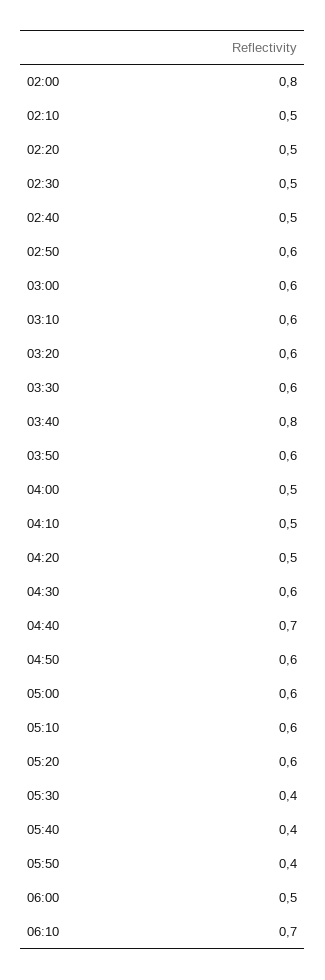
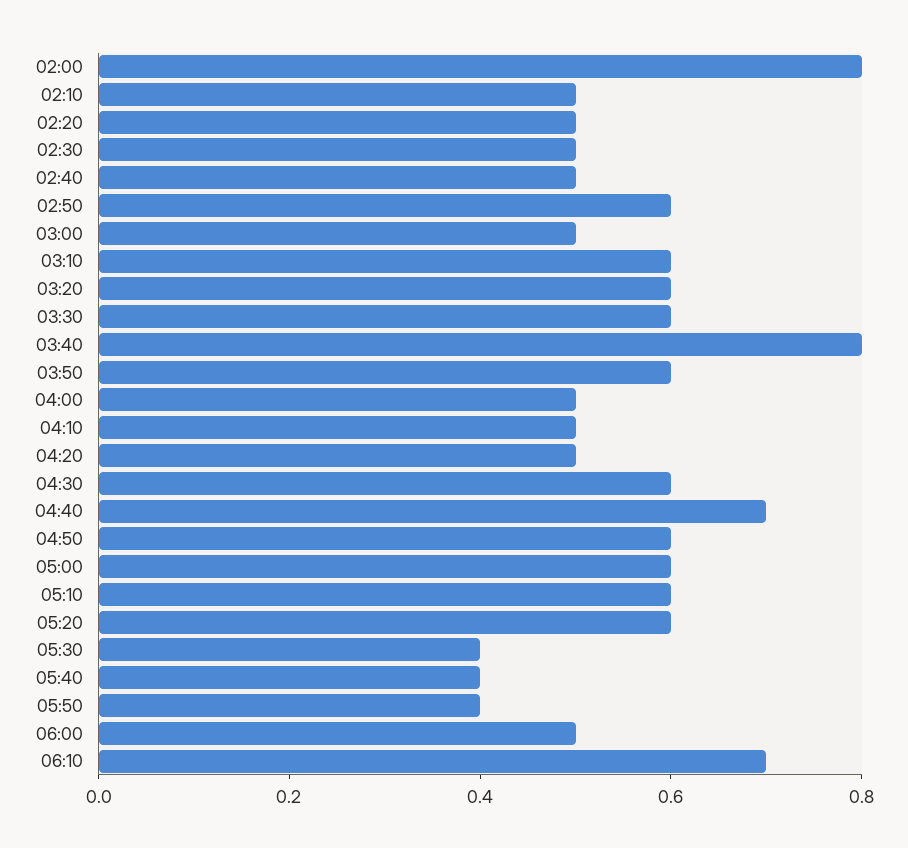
  {
    "02:00": 0.8,
    "02:10": 0.5,
    "02:20": 0.5,
    "02:30": 0.5,
    "02:40": 0.5,
    "02:50": 0.6,
-   "03:00": 0.6,
+   "03:00": 0.5,
    "03:10": 0.6,
    "03:20": 0.6,
    "03:30": 0.6,
    "03:40": 0.8,
    "03:50": 0.6,
    "04:00": 0.5,
    "04:10": 0.5,
    "04:20": 0.5,
    "04:30": 0.6,
    "04:40": 0.7,
    "04:50": 0.6,
    "05:00": 0.6,
    "05:10": 0.6,
    "05:20": 0.6,
    "05:30": 0.4,
    "05:40": 0.4,
    "05:50": 0.4,
    "06:00": 0.5,
    "06:10": 0.7
  }

